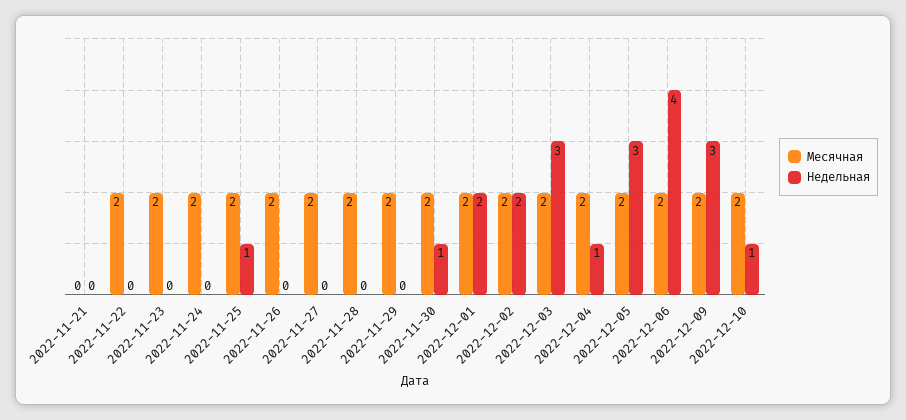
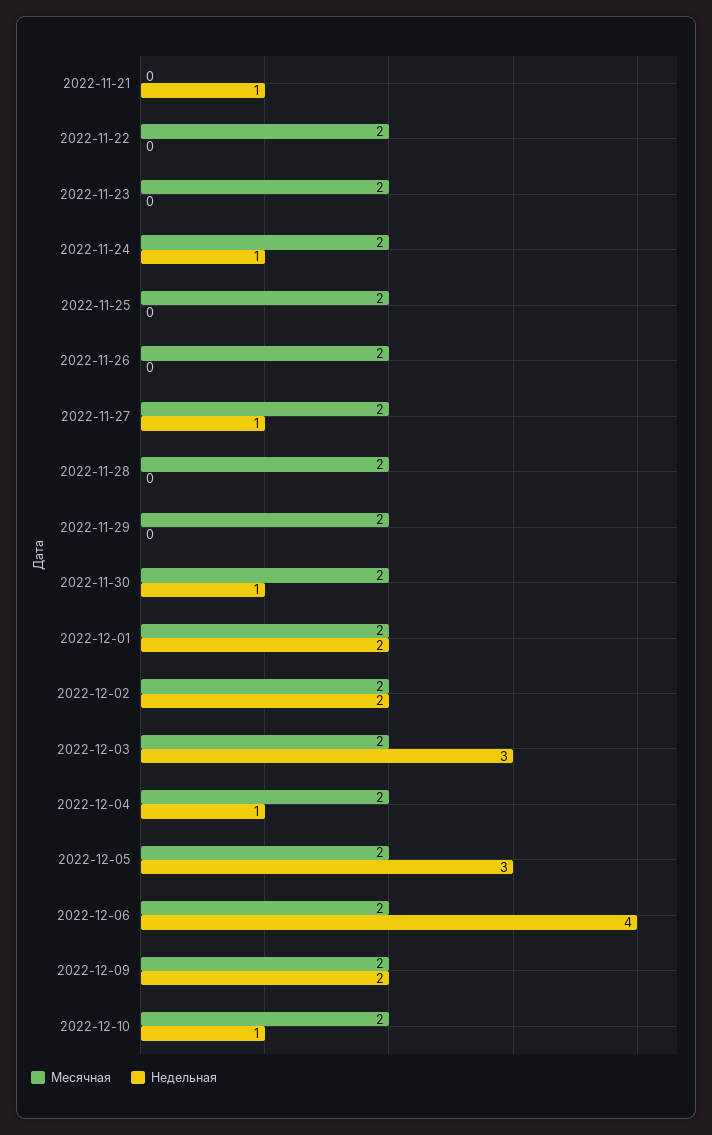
  {
    "Месячная": {
      "2022-11-21": 0,
      "2022-11-22": 2,
      "2022-11-23": 2,
      "2022-11-24": 2,
      "2022-11-25": 2,
      "2022-11-26": 2,
      "2022-11-27": 2,
      "2022-11-28": 2,
      "2022-11-29": 2,
      "2022-11-30": 2,
      "2022-12-01": 2,
      "2022-12-02": 2,
      "2022-12-03": 2,
      "2022-12-04": 2,
      "2022-12-05": 2,
      "2022-12-06": 2,
      "2022-12-09": 2,
      "2022-12-10": 2
    },
    "Недельная": {
-     "2022-11-21": 0,
+     "2022-11-21": 1,
      "2022-11-22": 0,
      "2022-11-23": 0,
-     "2022-11-24": 0,
+     "2022-11-24": 1,
-     "2022-11-25": 1,
+     "2022-11-25": 0,
      "2022-11-26": 0,
-     "2022-11-27": 0,
+     "2022-11-27": 1,
      "2022-11-28": 0,
      "2022-11-29": 0,
      "2022-11-30": 1,
      "2022-12-01": 2,
      "2022-12-02": 2,
      "2022-12-03": 3,
      "2022-12-04": 1,
      "2022-12-05": 3,
      "2022-12-06": 4,
-     "2022-12-09": 3,
+     "2022-12-09": 2,
      "2022-12-10": 1
    }
  }

